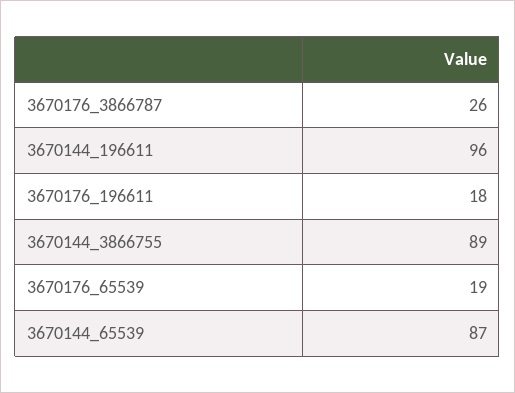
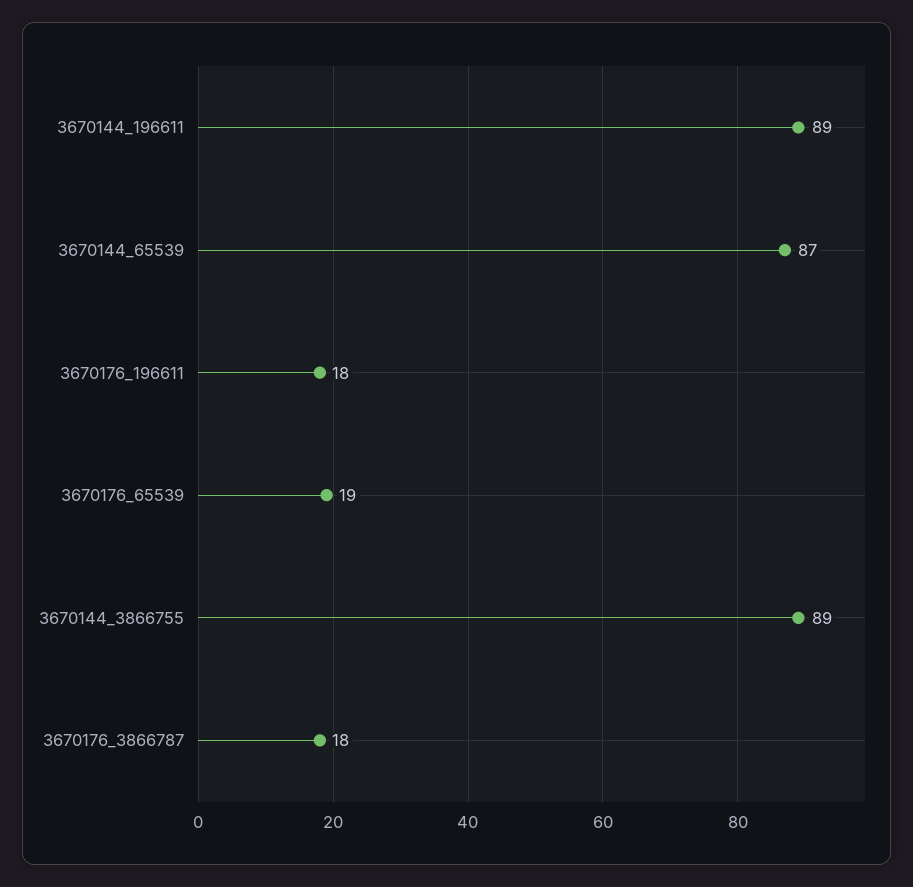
  {
-   "3670176_3866787": 26,
+   "3670176_3866787": 18,
-   "3670144_196611": 96,
+   "3670144_196611": 89,
    "3670176_196611": 18,
    "3670144_3866755": 89,
    "3670176_65539": 19,
    "3670144_65539": 87
  }

